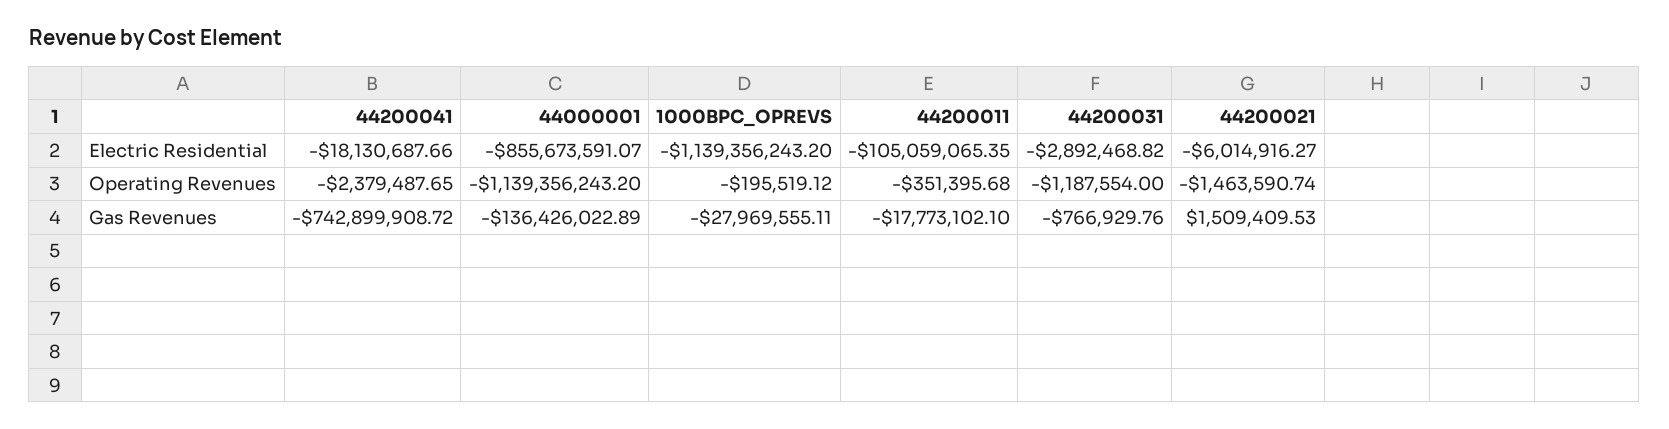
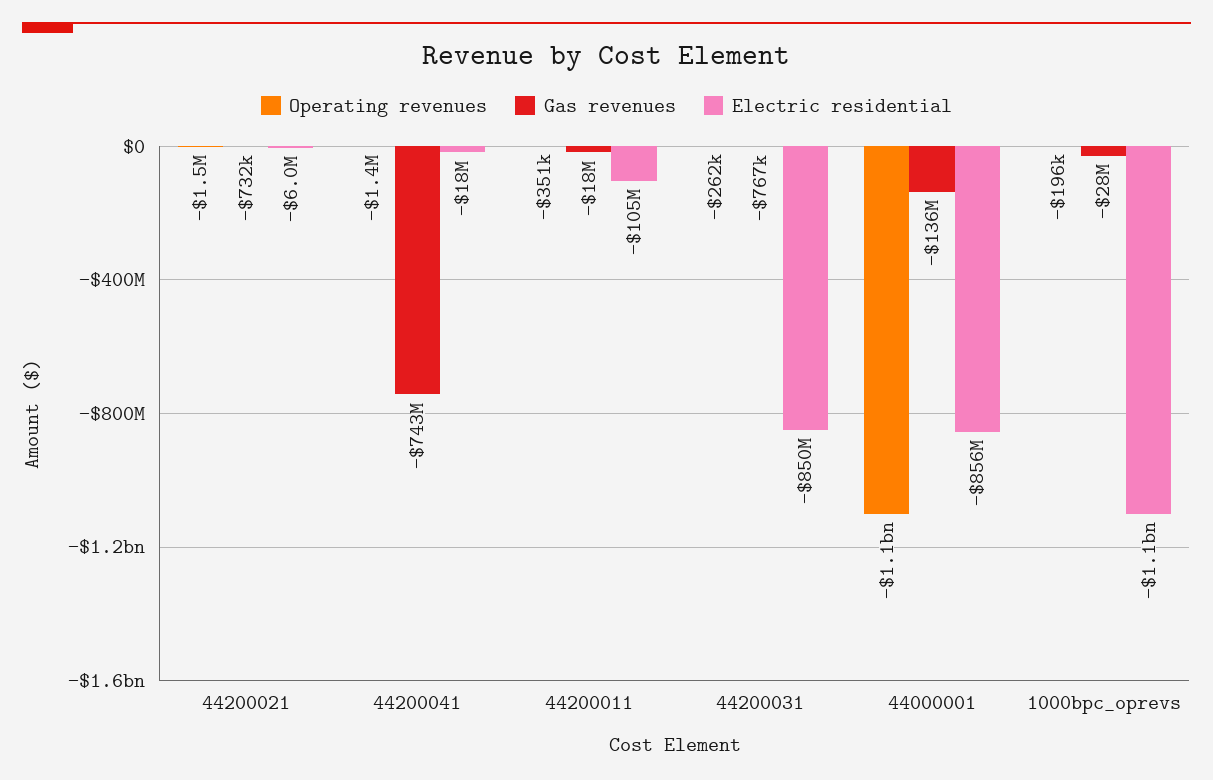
  {
    "Electric Residential": {
      "44200041": -18130687.66,
      "44000001": -855673591.07,
      "1000BPC_OPREVS": -1139356243.2,
      "44200011": -105059065.35,
-     "44200031": -2892468.82,
+     "44200031": -850000000,
      "44200021": -6014916.27
    },
    "Operating Revenues": {
-     "44200041": -2379487.65,
+     "44200041": -1400000,
      "44000001": -1139356243.2,
      "1000BPC_OPREVS": -195519.12,
      "44200011": -351395.68,
-     "44200031": -1187554,
+     "44200031": -262000,
      "44200021": -1463590.74
    },
    "Gas Revenues": {
      "44200041": -742899908.72,
      "44000001": -136426022.89,
      "1000BPC_OPREVS": -27969555.11,
      "44200011": -17773102.1,
      "44200031": -766929.76,
-     "44200021": 1509409.53
+     "44200021": -732000
    }
  }

